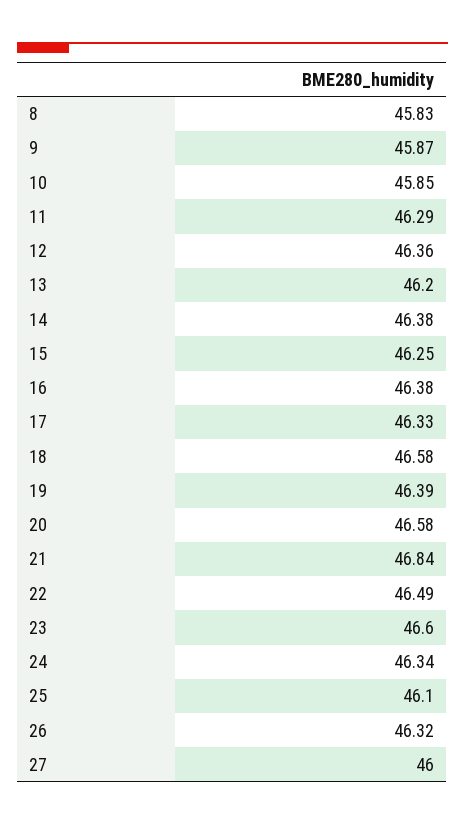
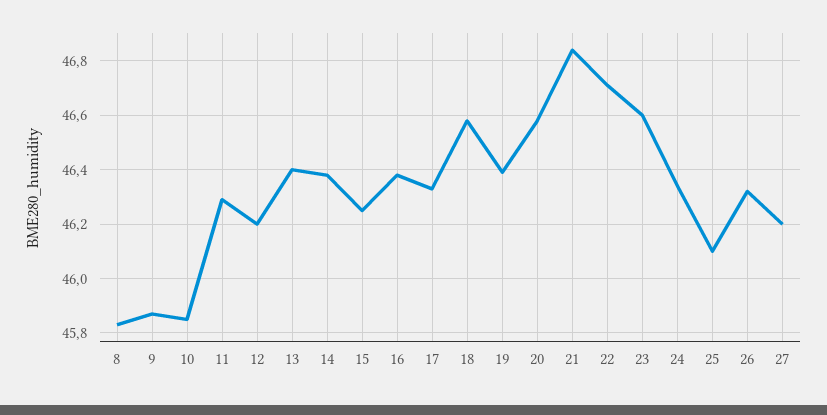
  {
    "8": 45.83,
    "9": 45.87,
    "10": 45.85,
    "11": 46.29,
-   "12": 46.36,
+   "12": 46.2,
-   "13": 46.2,
+   "13": 46.4,
    "14": 46.38,
    "15": 46.25,
    "16": 46.38,
    "17": 46.33,
    "18": 46.58,
    "19": 46.39,
    "20": 46.58,
    "21": 46.84,
-   "22": 46.49,
+   "22": 46.7,
    "23": 46.6,
    "24": 46.34,
    "25": 46.1,
    "26": 46.32,
-   "27": 46
+   "27": 46.2
  }

